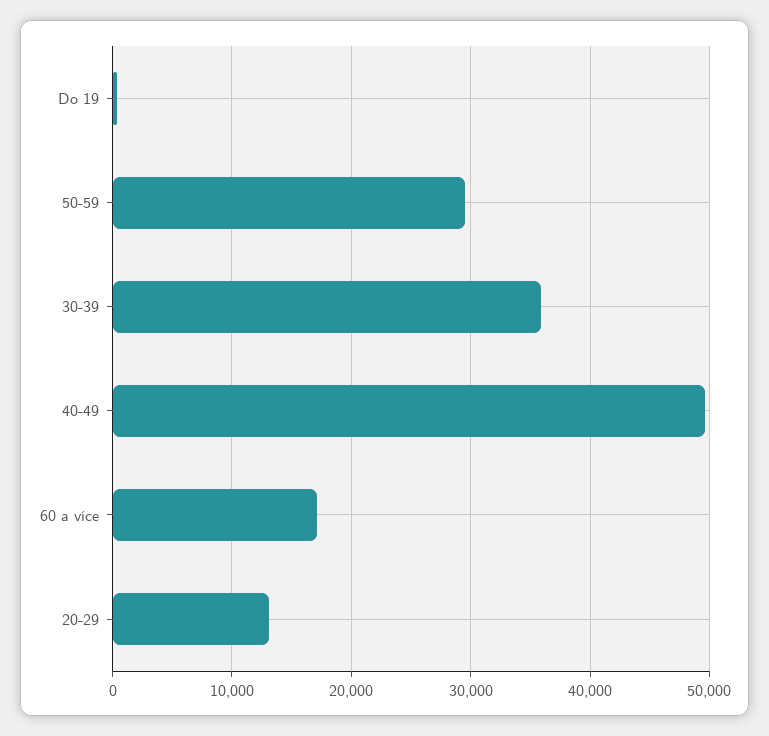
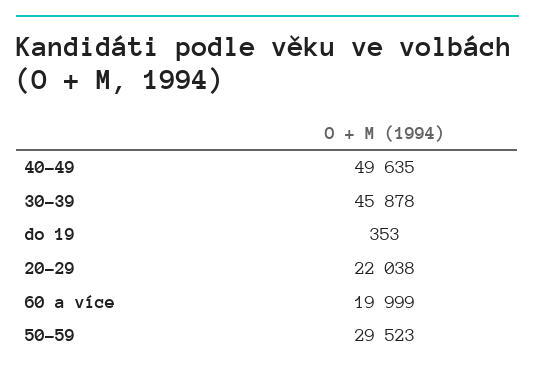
  {
    "Do 19": 353,
    "50-59": 29523,
-   "30-39": 36000,
+   "30-39": 45878,
    "40-49": 49635,
-   "60 a více": 17000,
+   "60 a více": 19999,
-   "20-29": 13000
+   "20-29": 22038
  }

